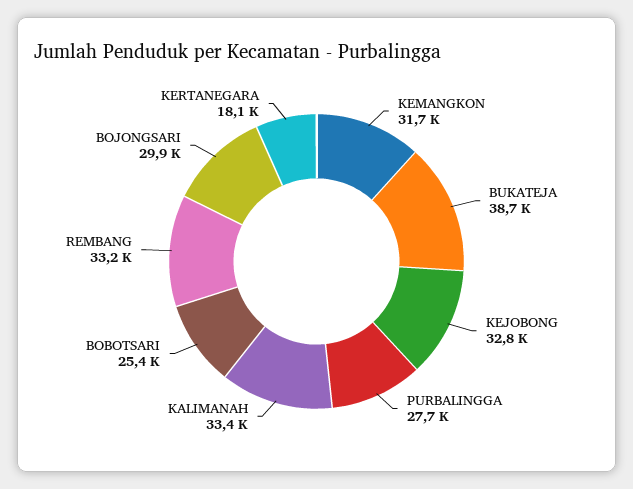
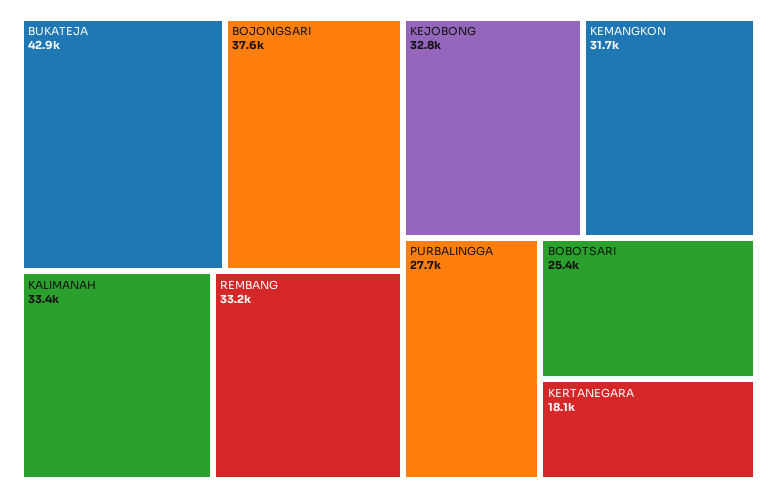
  {
    "KEMANGKON": 31700,
-   "BUKATEJA": 38700,
+   "BUKATEJA": 42900,
    "KEJOBONG": 32800,
    "PURBALINGGA": 27700,
    "KALIMANAH": 33400,
    "BOBOTSARI": 25400,
    "REMBANG": 33200,
-   "BOJONGSARI": 29900,
+   "BOJONGSARI": 37600,
    "KERTANEGARA": 18100
  }

